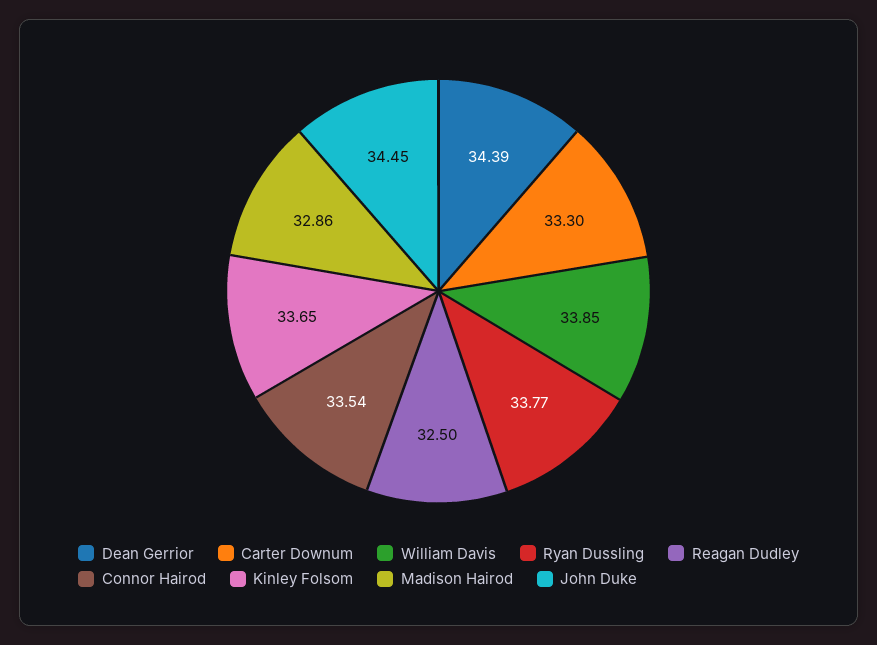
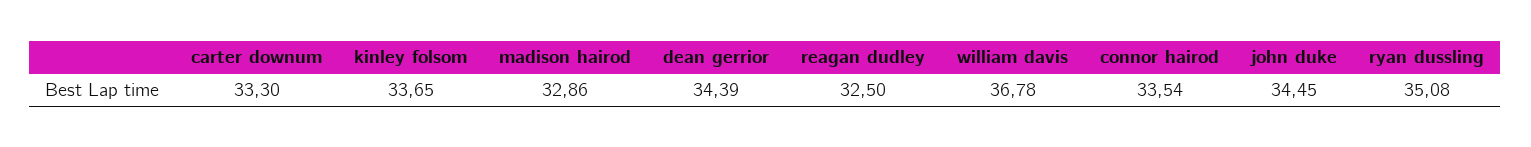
  {
    "Dean Gerrior": 34.39,
    "Carter Downum": 33.3,
-   "William Davis": 33.85,
+   "William Davis": 36.78,
-   "Ryan Dussling": 33.77,
+   "Ryan Dussling": 35.08,
    "Reagan Dudley": 32.5,
    "Connor Hairod": 33.54,
    "Kinley Folsom": 33.65,
    "Madison Hairod": 32.86,
    "John Duke": 34.45
  }

